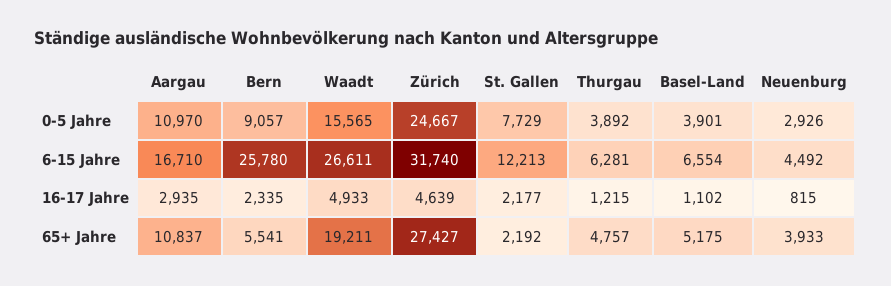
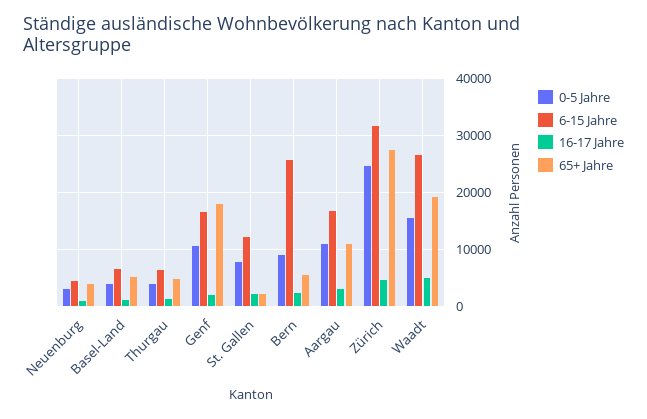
  {
    "0-5 Jahre": {
      "Aargau": 10970,
      "Bern": 9057,
      "Waadt": 15565,
      "Zürich": 24667,
      "St. Gallen": 7729,
      "Thurgau": 3892,
      "Basel-Land": 3901,
-     "Neuenburg": 2926
+     "Neuenburg": 2926,
+     "Genf": 10000
    },
    "6-15 Jahre": {
      "Aargau": 16710,
      "Bern": 25780,
      "Waadt": 26611,
      "Zürich": 31740,
      "St. Gallen": 12213,
      "Thurgau": 6281,
      "Basel-Land": 6554,
-     "Neuenburg": 4492
+     "Neuenburg": 4492,
+     "Genf": 16000
    },
    "16-17 Jahre": {
      "Aargau": 2935,
      "Bern": 2335,
      "Waadt": 4933,
      "Zürich": 4639,
      "St. Gallen": 2177,
      "Thurgau": 1215,
      "Basel-Land": 1102,
-     "Neuenburg": 815
+     "Neuenburg": 815,
+     "Genf": 2000
    },
    "65+ Jahre": {
      "Aargau": 10837,
      "Bern": 5541,
      "Waadt": 19211,
      "Zürich": 27427,
      "St. Gallen": 2192,
      "Thurgau": 4757,
      "Basel-Land": 5175,
-     "Neuenburg": 3933
+     "Neuenburg": 3933,
+     "Genf": 18000
    }
  }

